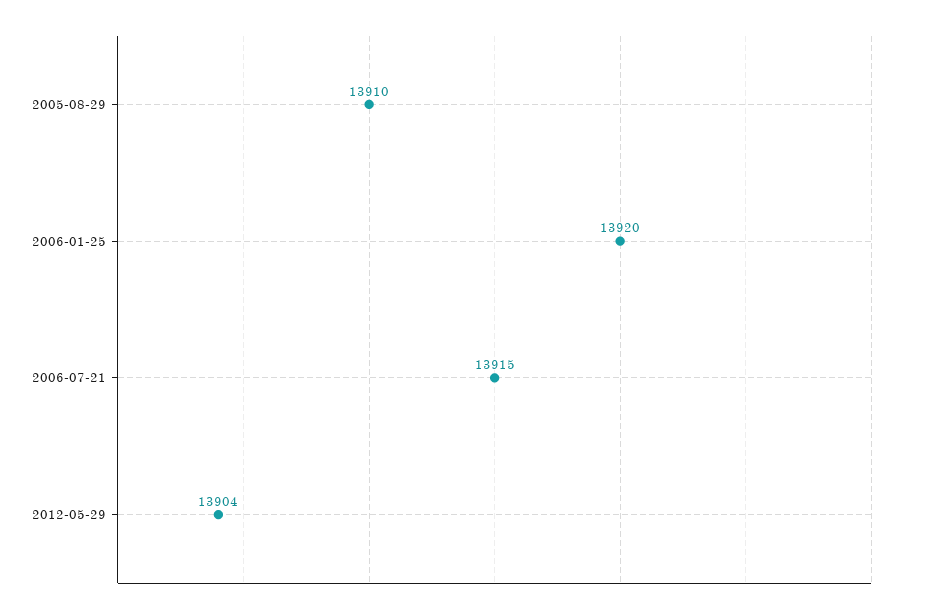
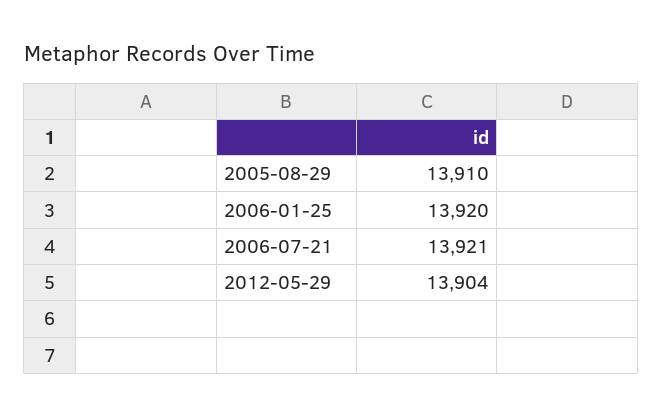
  {
    "2005-08-29": 13910,
    "2006-01-25": 13920,
-   "2006-07-21": 13915,
+   "2006-07-21": 13921,
    "2012-05-29": 13904
  }

